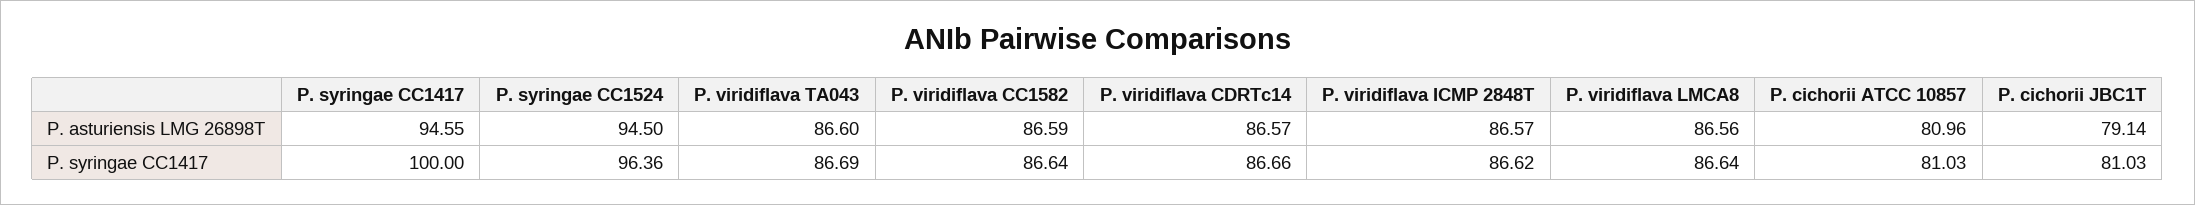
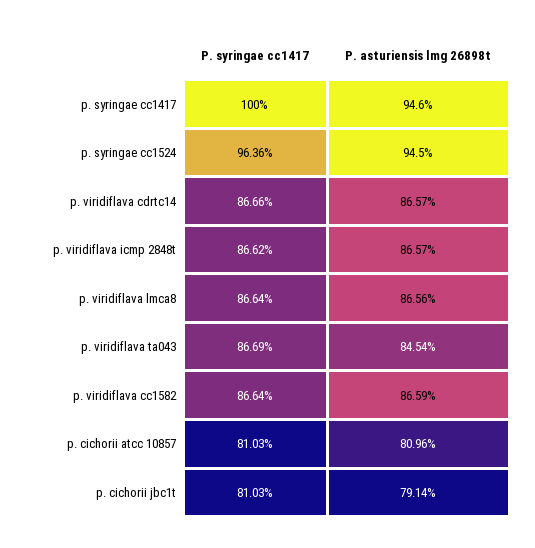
  {
    "P. syringae CC1417": {
-     "P. asturiensis LMG 26898T": 94.55,
+     "P. asturiensis LMG 26898T": 94.6,
      "P. syringae CC1417": 100
    },
    "P. syringae CC1524": {
      "P. asturiensis LMG 26898T": 94.5,
      "P. syringae CC1417": 96.36
    },
    "P. viridiflava TA043": {
-     "P. asturiensis LMG 26898T": 86.6,
+     "P. asturiensis LMG 26898T": 84.54,
      "P. syringae CC1417": 86.69
    },
    "P. viridiflava CC1582": {
      "P. asturiensis LMG 26898T": 86.59,
      "P. syringae CC1417": 86.64
    },
    "P. viridiflava CDRTc14": {
      "P. asturiensis LMG 26898T": 86.57,
      "P. syringae CC1417": 86.66
    },
    "P. viridiflava ICMP 2848T": {
      "P. asturiensis LMG 26898T": 86.57,
      "P. syringae CC1417": 86.62
    },
    "P. viridiflava LMCA8": {
      "P. asturiensis LMG 26898T": 86.56,
      "P. syringae CC1417": 86.64
    },
    "P. cichorii ATCC 10857": {
      "P. asturiensis LMG 26898T": 80.96,
      "P. syringae CC1417": 81.03
    },
    "P. cichorii JBC1T": {
      "P. asturiensis LMG 26898T": 79.14,
      "P. syringae CC1417": 81.03
    }
  }

